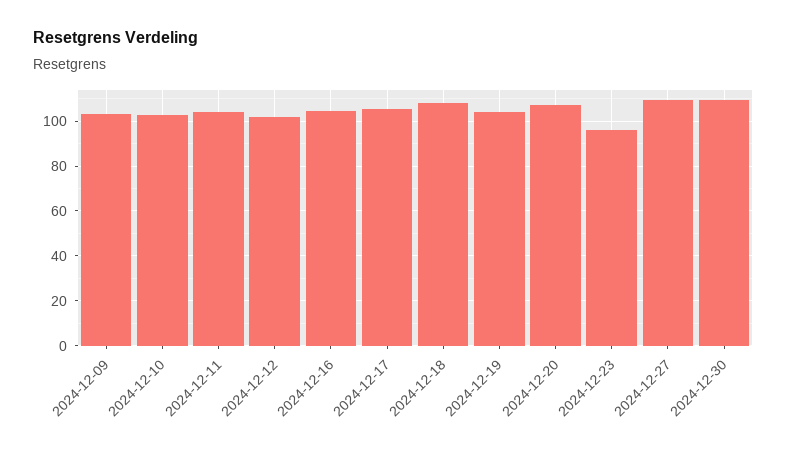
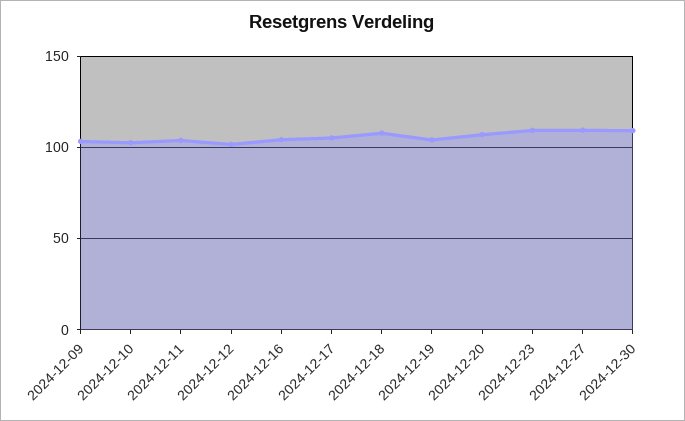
  {
    "2024-12-09": 105,
    "2024-12-10": 105,
    "2024-12-11": 105,
    "2024-12-12": 100,
    "2024-12-16": 105,
    "2024-12-17": 105,
    "2024-12-18": 110,
    "2024-12-19": 105,
    "2024-12-20": 105,
-   "2024-12-23": 95,
+   "2024-12-23": 110,
    "2024-12-27": 110,
    "2024-12-30": 110
  }

